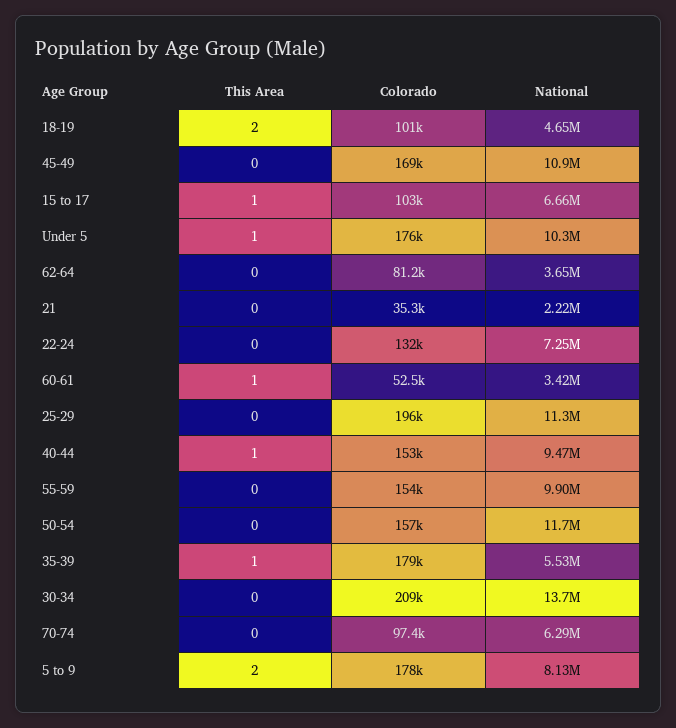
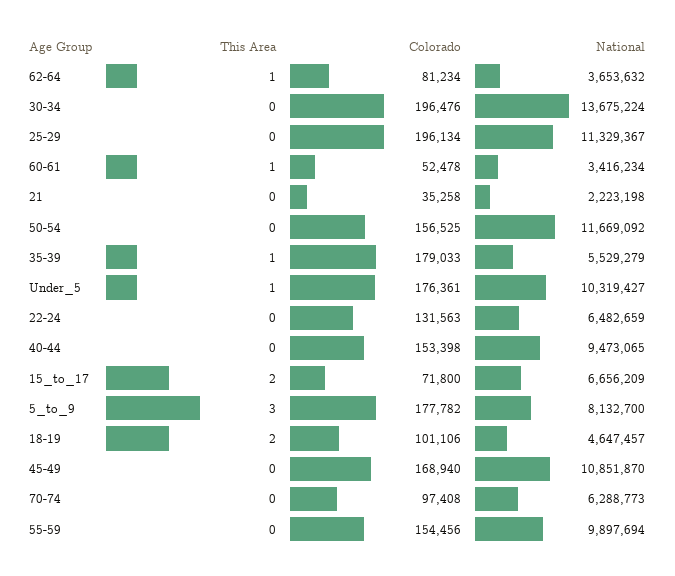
  {
    "This Area": {
      "18-19": 2,
      "45-49": 0,
-     "15 to 17": 1,
+     "15 to 17": 2,
      "Under 5": 1,
-     "62-64": 0,
+     "62-64": 1,
      "21": 0,
      "22-24": 0,
      "60-61": 1,
      "25-29": 0,
-     "40-44": 1,
+     "40-44": 0,
      "55-59": 0,
      "50-54": 0,
      "35-39": 1,
      "30-34": 0,
      "70-74": 0,
-     "5 to 9": 2
+     "5 to 9": 3
    },
    "Colorado": {
      "18-19": 101106,
      "45-49": 168940,
-     "15 to 17": 103000,
+     "15 to 17": 71800,
      "Under 5": 176361,
      "62-64": 81234,
      "21": 35258,
      "22-24": 131563,
      "60-61": 52478,
      "25-29": 196134,
      "40-44": 153398,
      "55-59": 154456,
      "50-54": 156525,
      "35-39": 179033,
-     "30-34": 209000,
+     "30-34": 196476,
      "70-74": 97408,
      "5 to 9": 177782
    },
    "National": {
      "18-19": 4647457,
      "45-49": 10851870,
      "15 to 17": 6656209,
      "Under 5": 10319427,
      "62-64": 3653632,
      "21": 2223198,
-     "22-24": 7250000,
+     "22-24": 6482659,
      "60-61": 3416234,
      "25-29": 11329367,
      "40-44": 9473065,
      "55-59": 9897694,
      "50-54": 11669092,
      "35-39": 5529279,
      "30-34": 13675224,
      "70-74": 6288773,
      "5 to 9": 8132700
    }
  }

